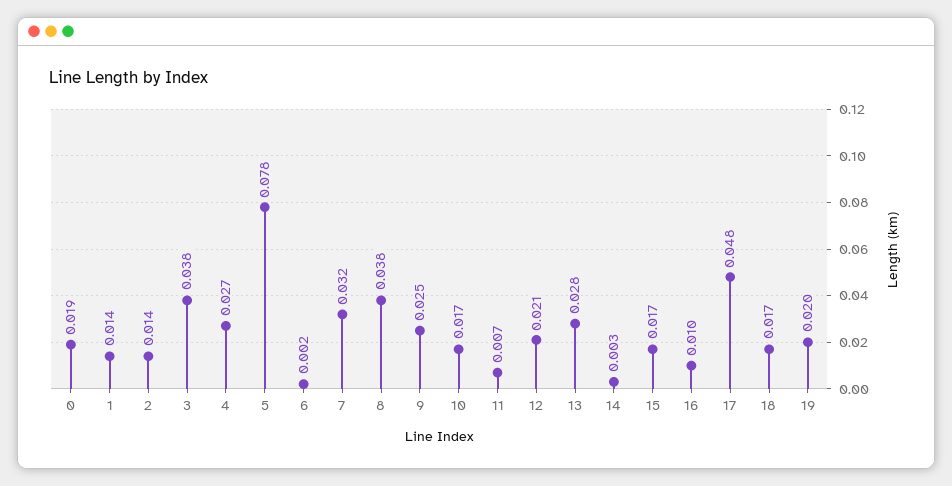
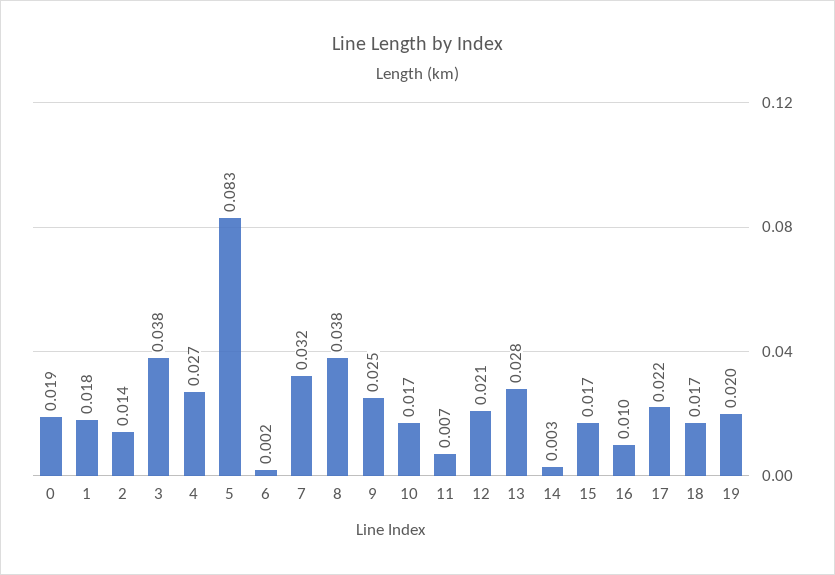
  {
    "0": 0.019,
-   "1": 0.014,
+   "1": 0.018,
    "2": 0.014,
    "3": 0.038,
    "4": 0.027,
-   "5": 0.078,
+   "5": 0.083,
    "6": 0.002,
    "7": 0.032,
    "8": 0.038,
    "9": 0.025,
    "10": 0.017,
    "11": 0.007,
    "12": 0.021,
    "13": 0.028,
    "14": 0.003,
    "15": 0.017,
    "16": 0.01,
-   "17": 0.048,
+   "17": 0.022,
    "18": 0.017,
    "19": 0.02
  }

